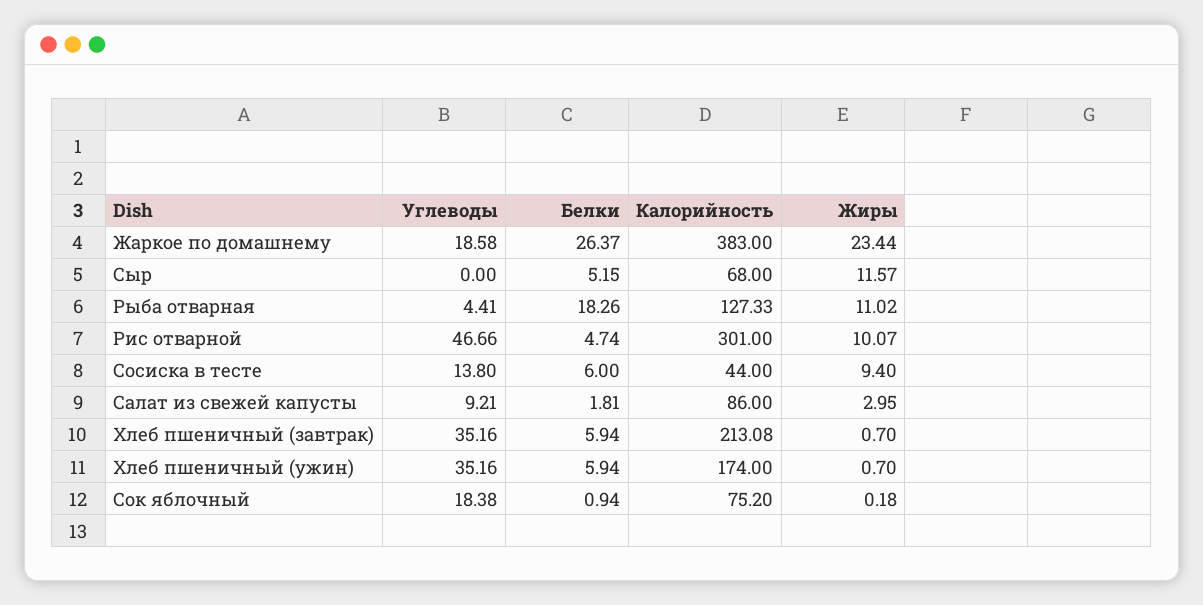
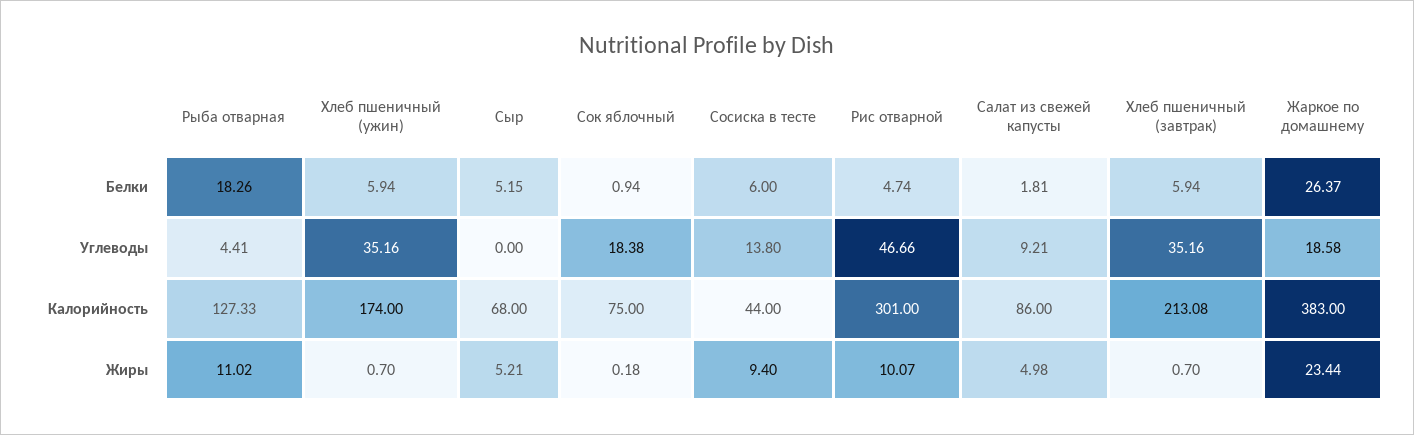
  {
    "Углеводы": {
      "Жаркое по домашнему": 18.58,
      "Сыр": 0,
      "Рыба отварная": 4.41,
      "Рис отварной": 46.66,
      "Сосиска в тесте": 13.8,
      "Салат из свежей капусты": 9.21,
      "Хлеб пшеничный (завтрак)": 35.16,
      "Хлеб пшеничный (ужин)": 35.16,
      "Сок яблочный": 18.38
    },
    "Белки": {
      "Жаркое по домашнему": 26.37,
      "Сыр": 5.15,
      "Рыба отварная": 18.26,
      "Рис отварной": 4.74,
      "Сосиска в тесте": 6,
      "Салат из свежей капусты": 1.81,
      "Хлеб пшеничный (завтрак)": 5.94,
      "Хлеб пшеничный (ужин)": 5.94,
      "Сок яблочный": 0.94
    },
    "Калорийность": {
      "Жаркое по домашнему": 383,
      "Сыр": 68,
      "Рыба отварная": 127.33,
      "Рис отварной": 301,
      "Сосиска в тесте": 44,
      "Салат из свежей капусты": 86,
      "Хлеб пшеничный (завтрак)": 213.08,
      "Хлеб пшеничный (ужин)": 174,
-     "Сок яблочный": 75.2
+     "Сок яблочный": 75
    },
    "Жиры": {
      "Жаркое по домашнему": 23.44,
-     "Сыр": 11.57,
+     "Сыр": 5.21,
      "Рыба отварная": 11.02,
      "Рис отварной": 10.07,
      "Сосиска в тесте": 9.4,
-     "Салат из свежей капусты": 2.95,
+     "Салат из свежей капусты": 4.98,
      "Хлеб пшеничный (завтрак)": 0.7,
      "Хлеб пшеничный (ужин)": 0.7,
      "Сок яблочный": 0.18
    }
  }

